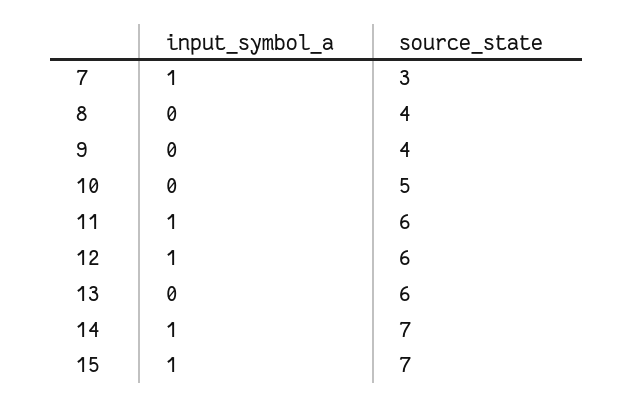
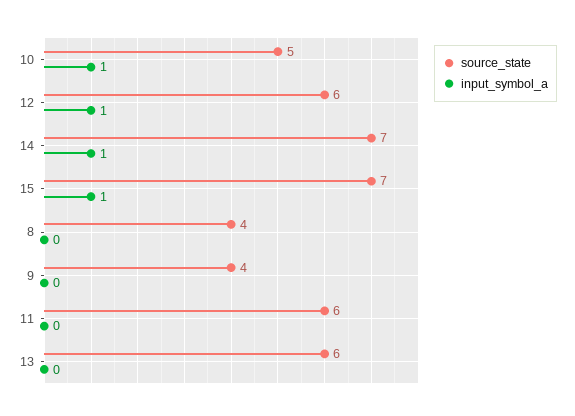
  {
    "input_symbol_a": {
-     "7": 1,
      "8": 0,
      "9": 0,
-     "10": 0,
+     "10": 1,
-     "11": 1,
+     "11": 0,
      "12": 1,
      "13": 0,
      "14": 1,
      "15": 1
    },
    "source_state": {
-     "7": 3,
      "8": 4,
      "9": 4,
      "10": 5,
      "11": 6,
      "12": 6,
      "13": 6,
      "14": 7,
      "15": 7
    }
  }

